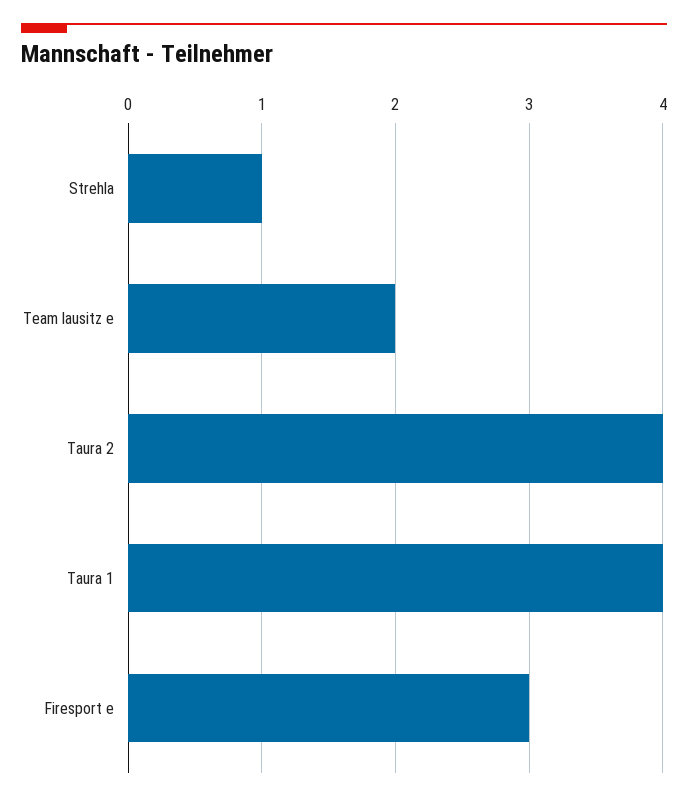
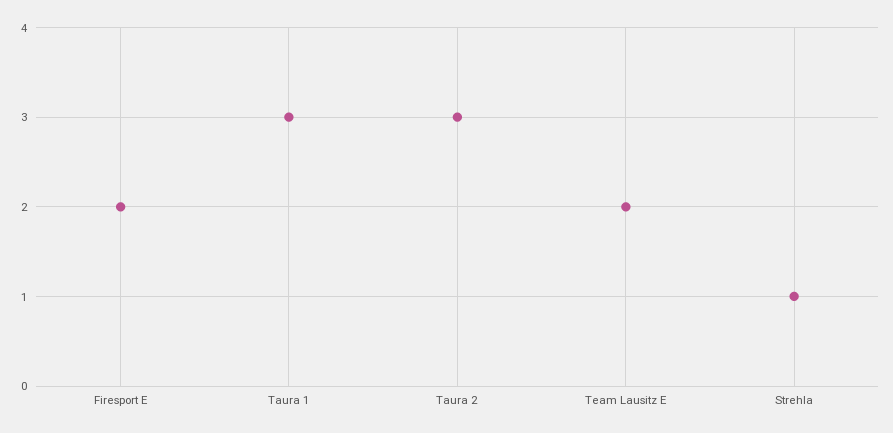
  {
    "Strehla": 1,
    "Team lausitz e": 2,
-   "Taura 2": 4,
+   "Taura 2": 3,
-   "Taura 1": 4,
+   "Taura 1": 3,
-   "Firesport e": 3
+   "Firesport e": 2
  }

